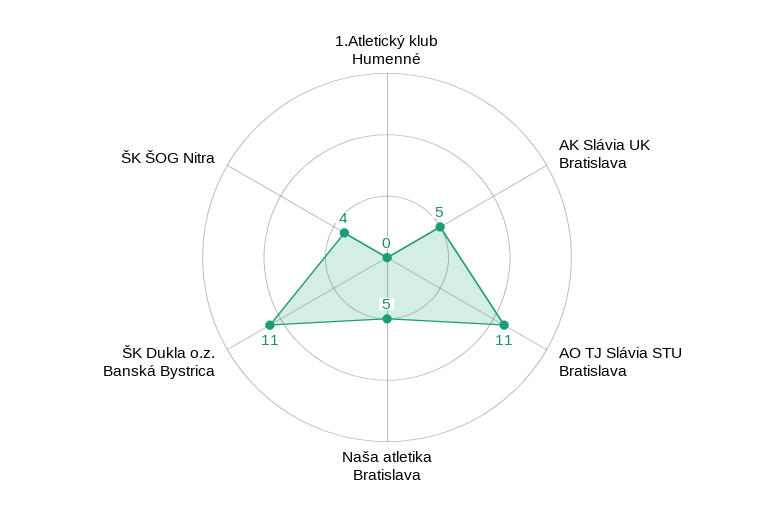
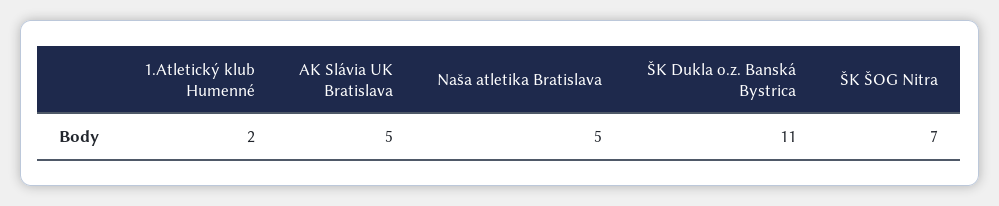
  {
-   "1.Atletický klub Humenné": 0,
+   "1.Atletický klub Humenné": 2,
    "AK Slávia UK Bratislava": 5,
-   "AO TJ Slávia STU Bratislava": 11,
    "Naša atletika Bratislava": 5,
    "ŠK Dukla o.z. Banská Bystrica": 11,
-   "ŠK ŠOG Nitra": 4
+   "ŠK ŠOG Nitra": 7
  }

